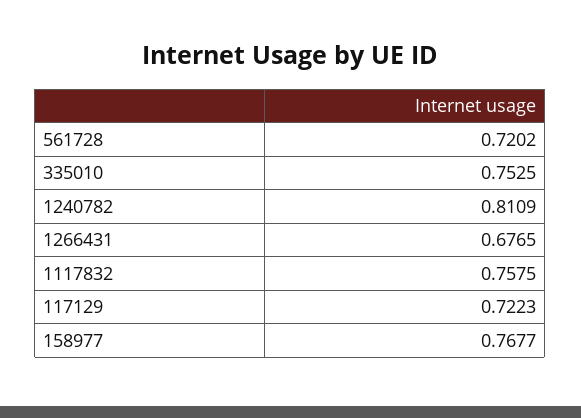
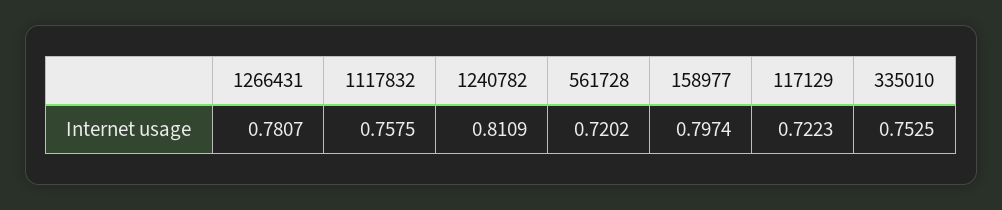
  {
    "561728": 0.7202,
    "335010": 0.7525,
    "1240782": 0.8109,
-   "1266431": 0.6765,
+   "1266431": 0.7807,
    "1117832": 0.7575,
    "117129": 0.7223,
-   "158977": 0.7677
+   "158977": 0.7974
  }

